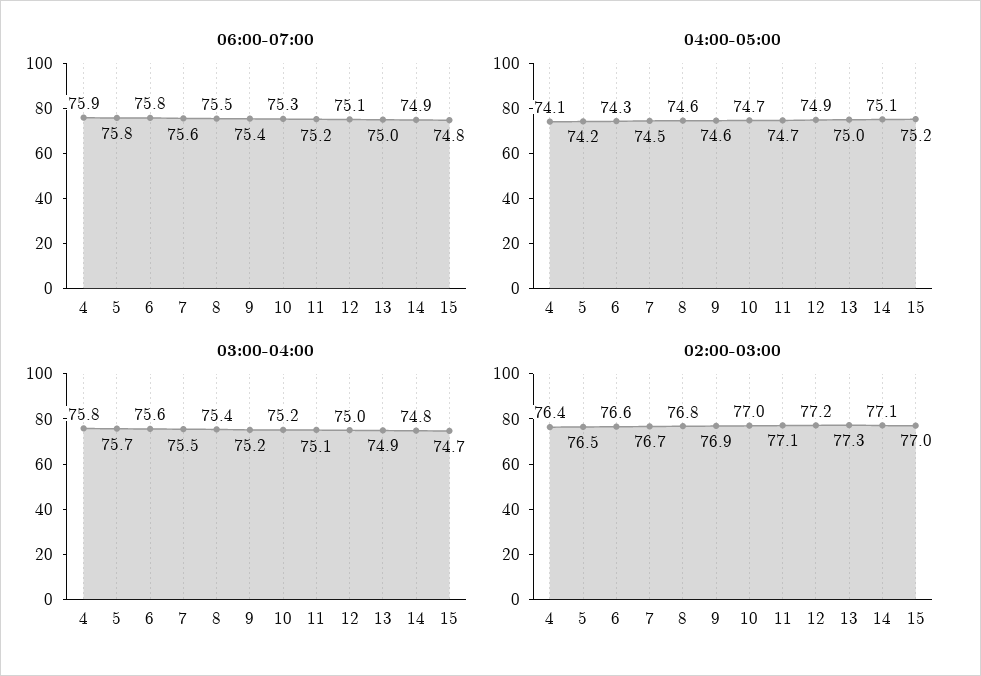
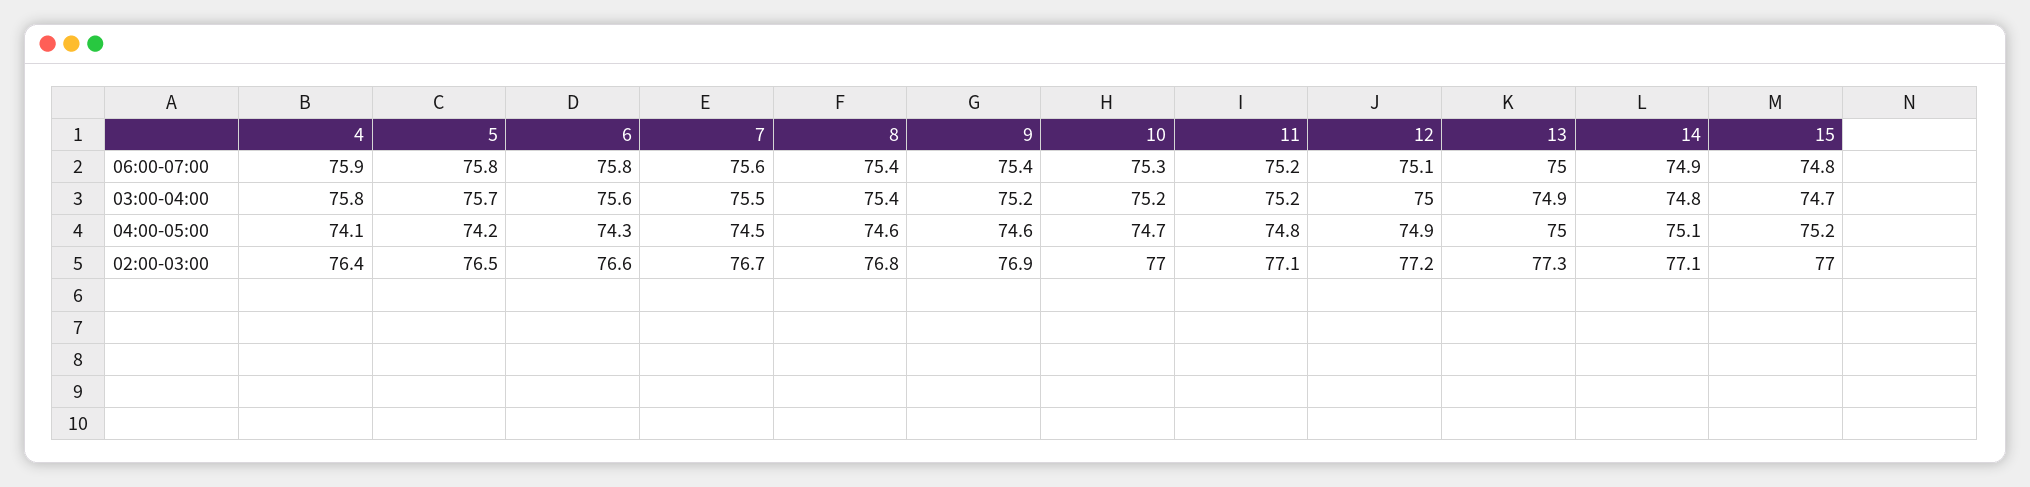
  {
    "06:00-07:00": {
      "4": 75.9,
      "5": 75.8,
      "6": 75.8,
      "7": 75.6,
-     "8": 75.5,
+     "8": 75.4,
      "9": 75.4,
      "10": 75.3,
      "11": 75.2,
      "12": 75.1,
      "13": 75,
      "14": 74.9,
      "15": 74.8
    },
    "04:00-05:00": {
      "4": 74.1,
      "5": 74.2,
      "6": 74.3,
      "7": 74.5,
      "8": 74.6,
      "9": 74.6,
      "10": 74.7,
-     "11": 74.7,
+     "11": 74.8,
      "12": 74.9,
      "13": 75,
      "14": 75.1,
      "15": 75.2
    },
    "03:00-04:00": {
      "4": 75.8,
      "5": 75.7,
      "6": 75.6,
      "7": 75.5,
      "8": 75.4,
      "9": 75.2,
      "10": 75.2,
-     "11": 75.1,
+     "11": 75.2,
      "12": 75,
      "13": 74.9,
      "14": 74.8,
      "15": 74.7
    },
    "02:00-03:00": {
      "4": 76.4,
      "5": 76.5,
      "6": 76.6,
      "7": 76.7,
      "8": 76.8,
      "9": 76.9,
      "10": 77,
      "11": 77.1,
      "12": 77.2,
      "13": 77.3,
      "14": 77.1,
      "15": 77
    }
  }

